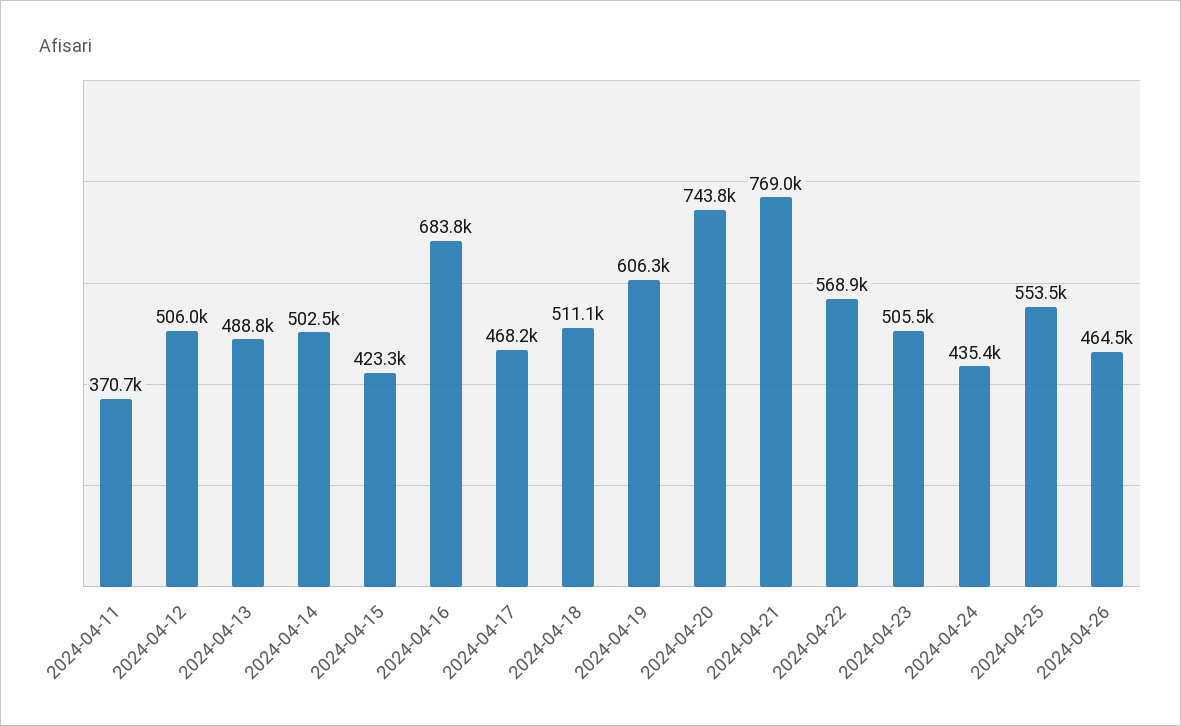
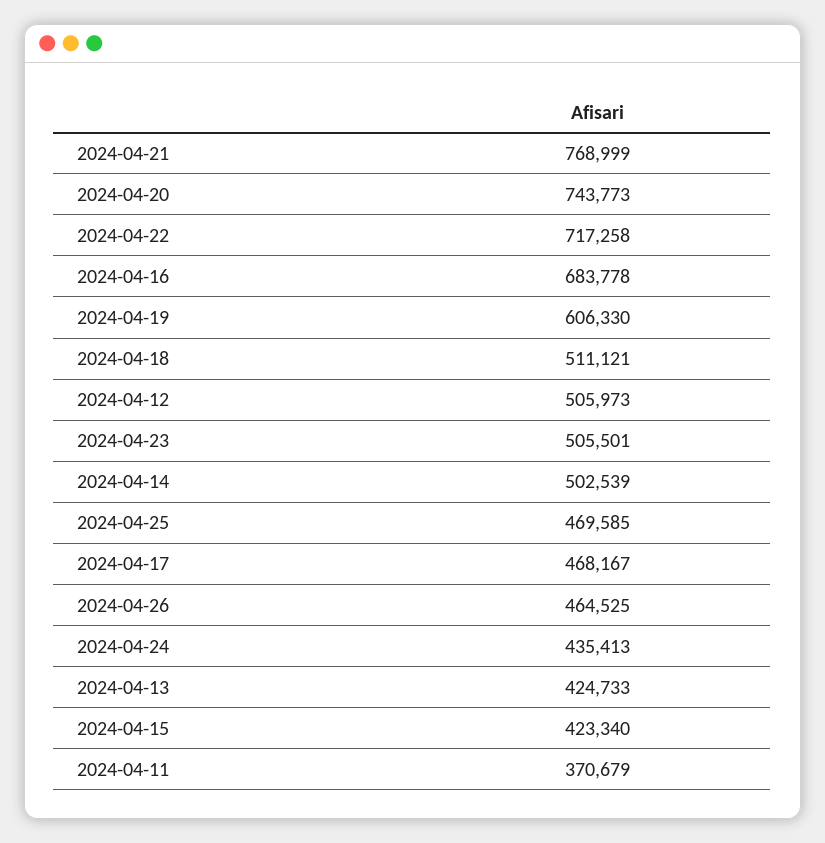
  {
    "2024-04-11": 370679,
    "2024-04-12": 505973,
-   "2024-04-13": 488800,
+   "2024-04-13": 424733,
    "2024-04-14": 502539,
    "2024-04-15": 423340,
    "2024-04-16": 683778,
    "2024-04-17": 468167,
    "2024-04-18": 511121,
    "2024-04-19": 606330,
    "2024-04-20": 743773,
    "2024-04-21": 768999,
-   "2024-04-22": 568900,
+   "2024-04-22": 717258,
    "2024-04-23": 505501,
    "2024-04-24": 435413,
-   "2024-04-25": 553500,
+   "2024-04-25": 469585,
    "2024-04-26": 464525
  }

